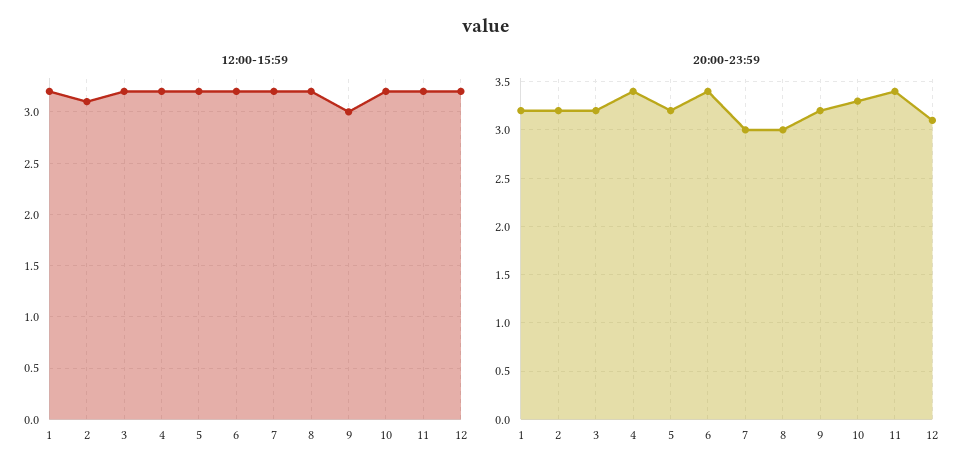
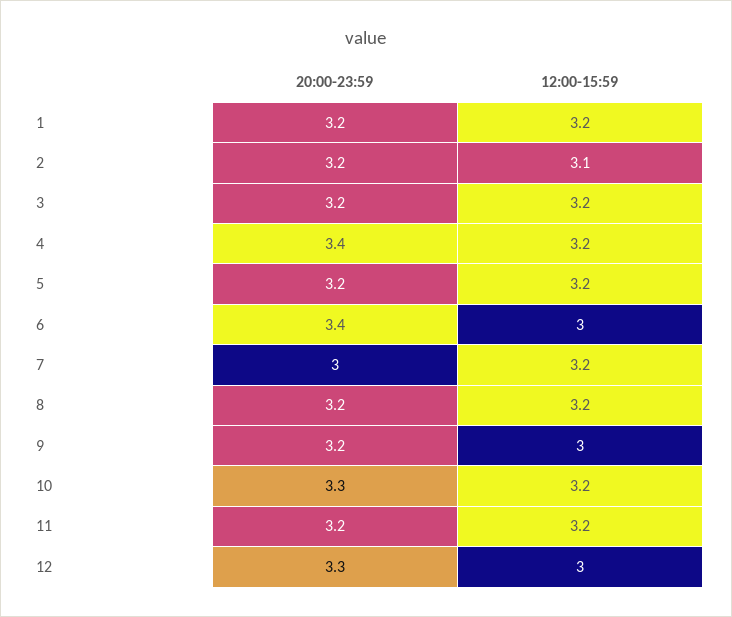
  {
    "12:00-15:59": {
      "1": 3.2,
      "2": 3.1,
      "3": 3.2,
      "4": 3.2,
      "5": 3.2,
-     "6": 3.2,
+     "6": 3,
      "7": 3.2,
      "8": 3.2,
      "9": 3,
      "10": 3.2,
      "11": 3.2,
-     "12": 3.2
+     "12": 3
    },
    "20:00-23:59": {
      "1": 3.2,
      "2": 3.2,
      "3": 3.2,
      "4": 3.4,
      "5": 3.2,
      "6": 3.4,
      "7": 3,
-     "8": 3,
+     "8": 3.2,
      "9": 3.2,
      "10": 3.3,
-     "11": 3.4,
+     "11": 3.2,
-     "12": 3.1
+     "12": 3.3
    }
  }

